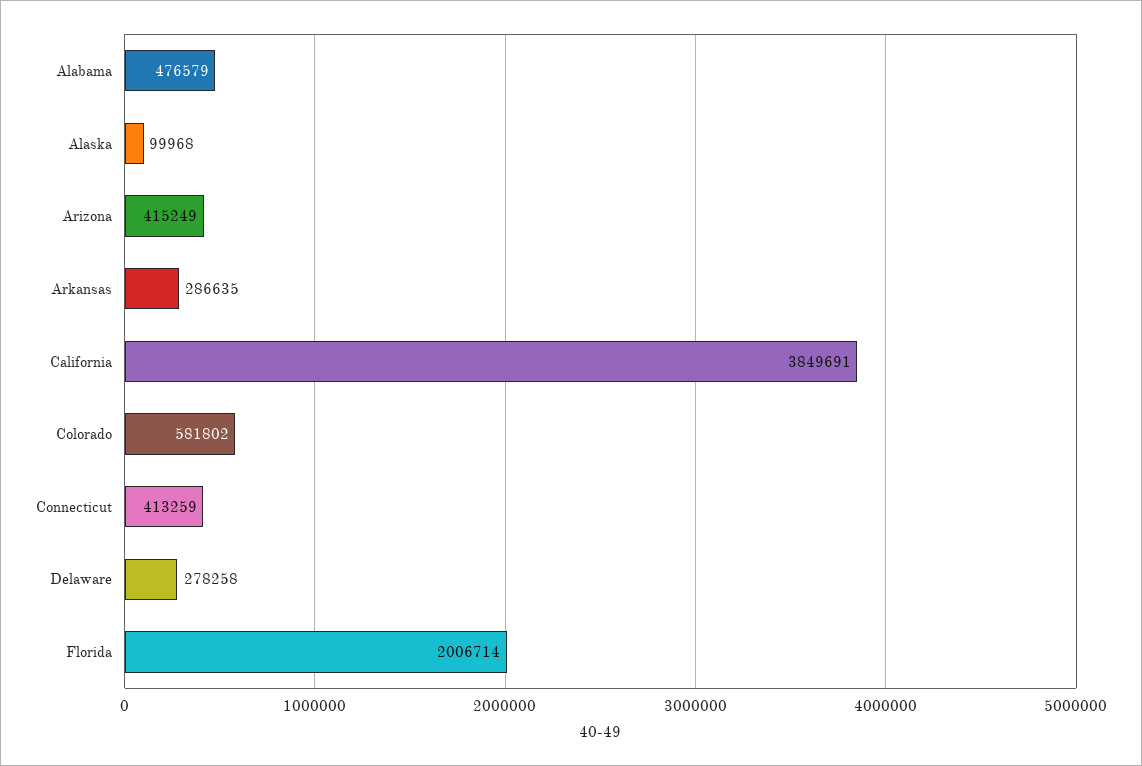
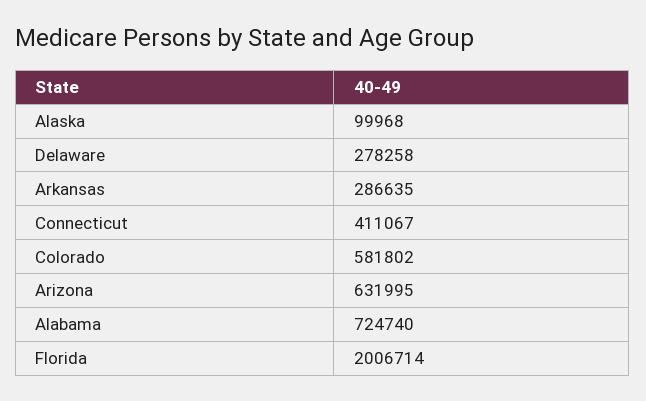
  {
-   "Alabama": 476579,
+   "Alabama": 724740,
    "Alaska": 99968,
-   "Arizona": 415249,
+   "Arizona": 631995,
    "Arkansas": 286635,
-   "California": 3849691,
    "Colorado": 581802,
-   "Connecticut": 413259,
+   "Connecticut": 411067,
    "Delaware": 278258,
    "Florida": 2006714
  }

